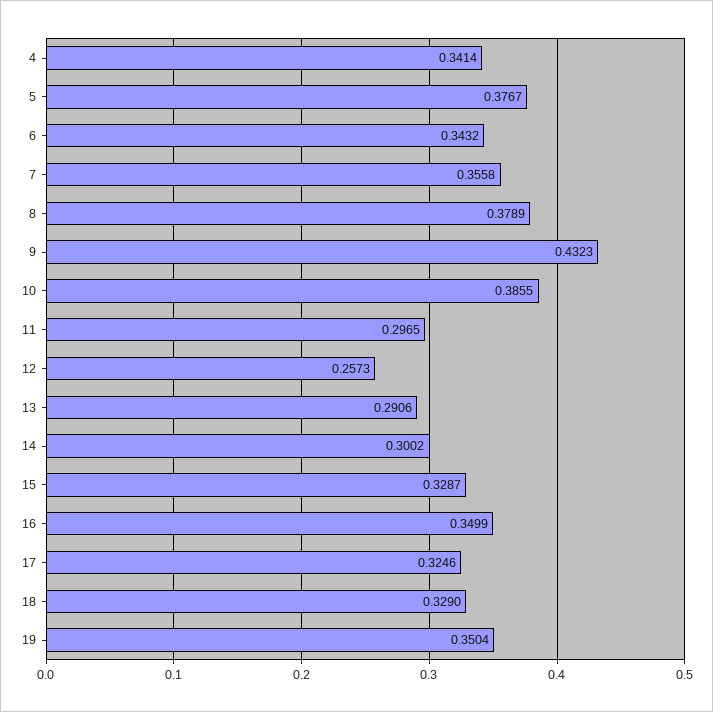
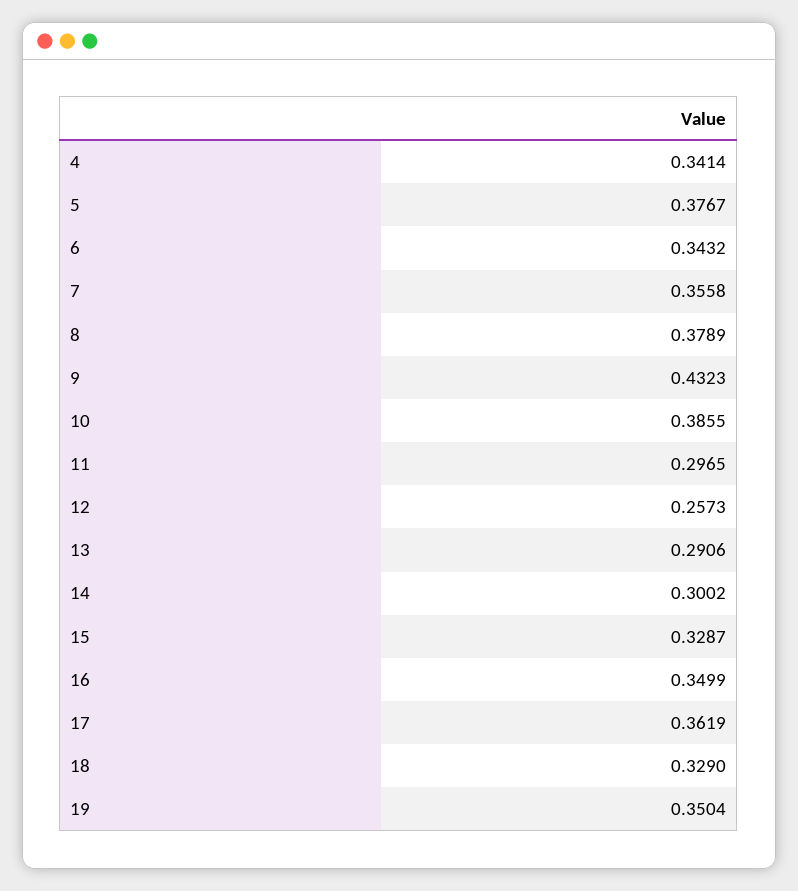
  {
    "4": 0.3414,
    "5": 0.3767,
    "6": 0.3432,
    "7": 0.3558,
    "8": 0.3789,
    "9": 0.4323,
    "10": 0.3855,
    "11": 0.2965,
    "12": 0.2573,
    "13": 0.2906,
    "14": 0.3002,
    "15": 0.3287,
    "16": 0.3499,
-   "17": 0.3246,
+   "17": 0.3619,
    "18": 0.329,
    "19": 0.3504
  }

